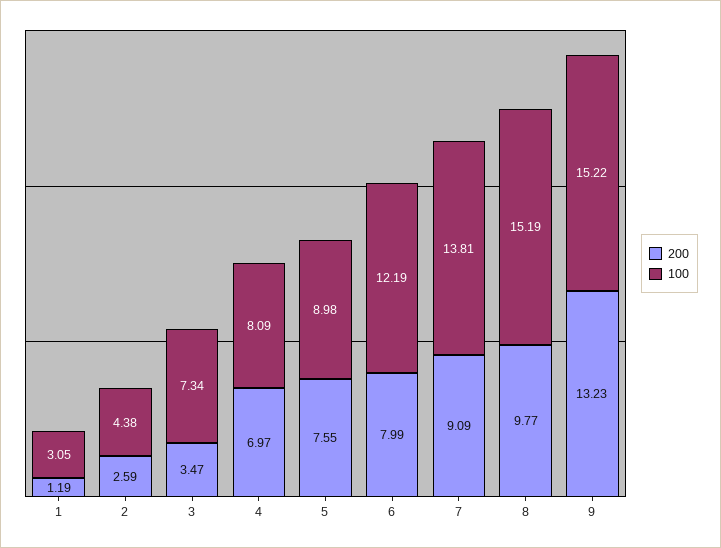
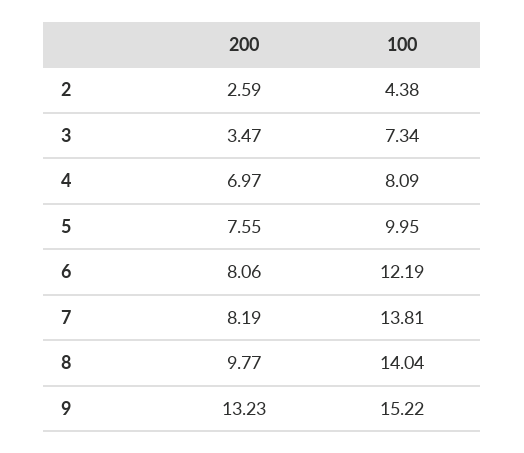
  {
    "200": {
-     "1": 1.19,
      "2": 2.59,
      "3": 3.47,
      "4": 6.97,
      "5": 7.55,
-     "6": 7.99,
+     "6": 8.06,
-     "7": 9.09,
+     "7": 8.19,
      "8": 9.77,
      "9": 13.23
    },
    "100": {
-     "1": 3.05,
      "2": 4.38,
      "3": 7.34,
      "4": 8.09,
-     "5": 8.98,
+     "5": 9.95,
      "6": 12.19,
      "7": 13.81,
-     "8": 15.19,
+     "8": 14.04,
      "9": 15.22
    }
  }

